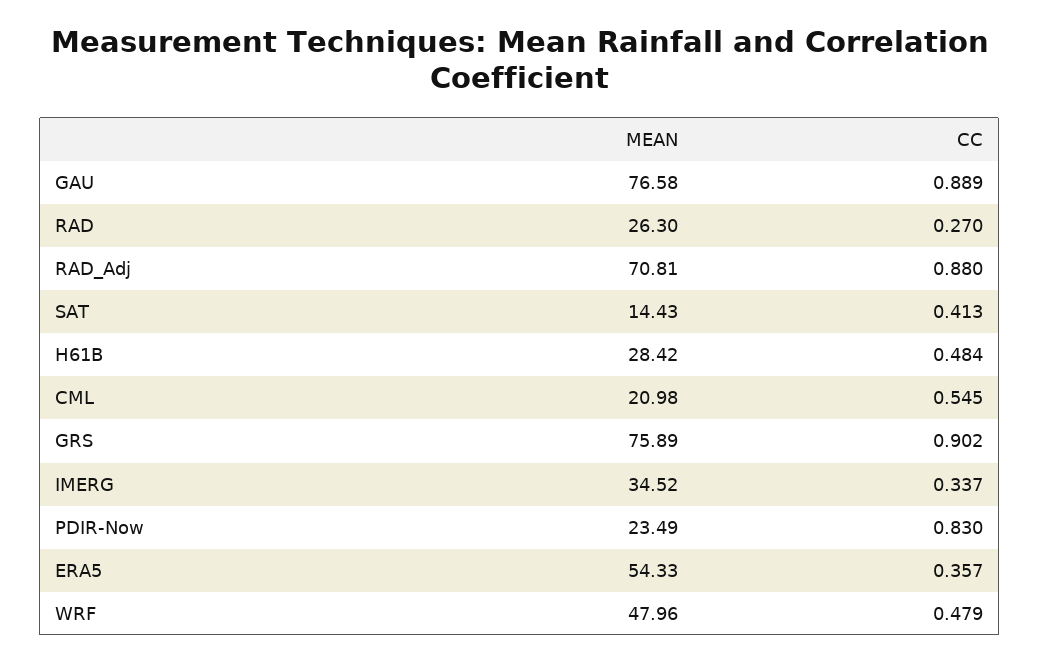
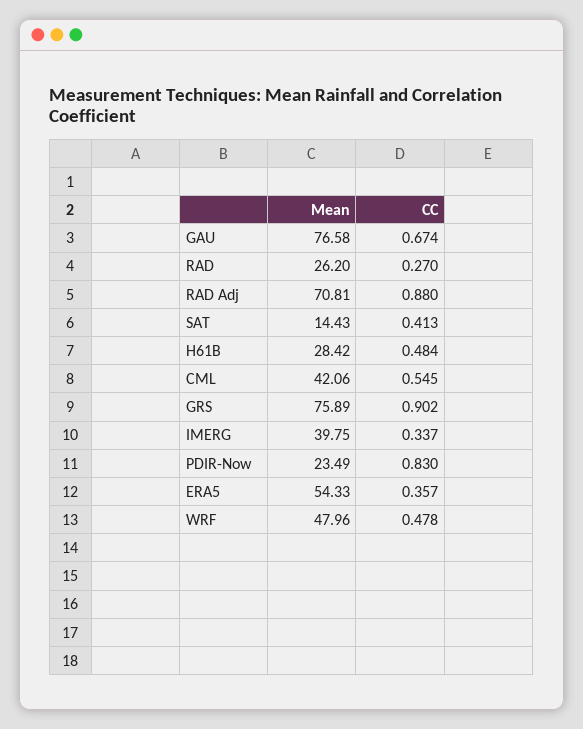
  {
    "MEAN": {
      "GAU": 76.58,
-     "RAD": 26.3,
+     "RAD": 26.2,
      "RAD_Adj": 70.81,
      "SAT": 14.43,
      "H61B": 28.42,
-     "CML": 20.98,
+     "CML": 42.06,
      "GRS": 75.89,
-     "IMERG": 34.52,
+     "IMERG": 39.75,
      "PDIR-Now": 23.49,
      "ERA5": 54.33,
      "WRF": 47.96
    },
    "CC": {
-     "GAU": 0.889,
+     "GAU": 0.674,
      "RAD": 0.27,
      "RAD_Adj": 0.88,
      "SAT": 0.413,
      "H61B": 0.484,
      "CML": 0.545,
      "GRS": 0.902,
      "IMERG": 0.337,
      "PDIR-Now": 0.83,
      "ERA5": 0.357,
-     "WRF": 0.479
+     "WRF": 0.478
    }
  }

